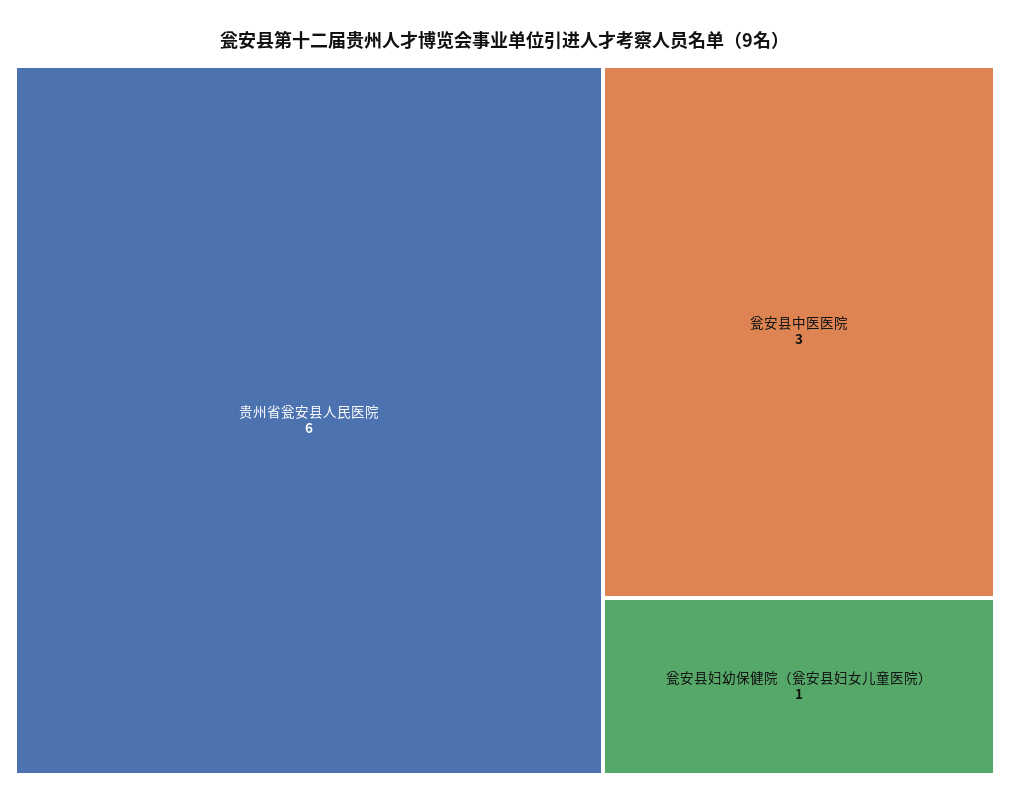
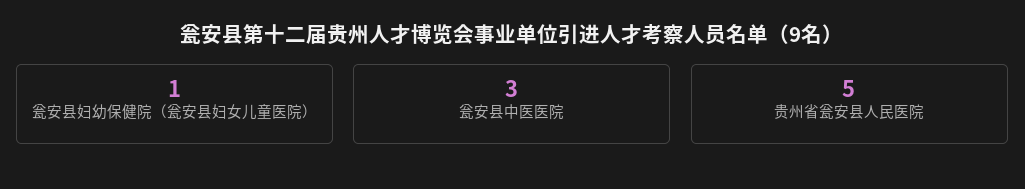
  {
-   "贵州省瓮安县人民医院": 6,
+   "贵州省瓮安县人民医院": 5,
    "瓮安县中医医院": 3,
    "瓮安县妇幼保健院（瓮安县妇女儿童医院）": 1
  }

